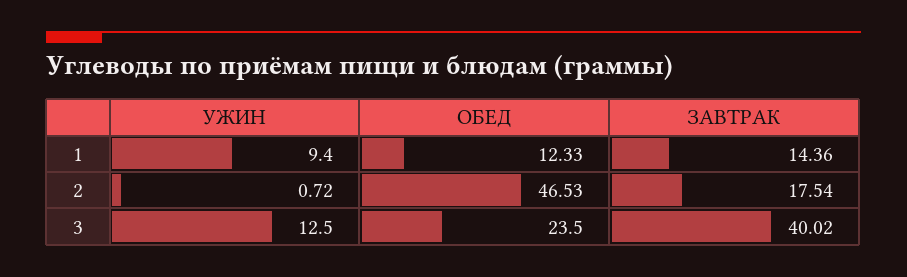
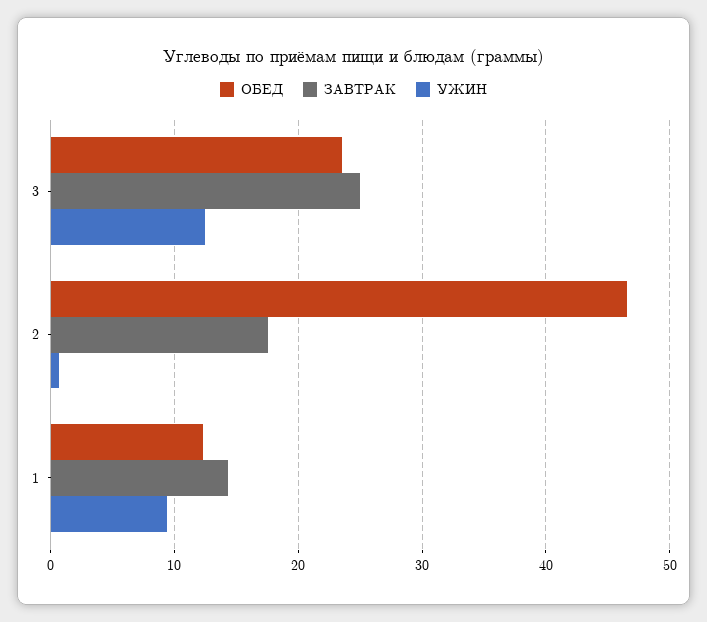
  {
    "УЖИН": {
      "1": 9.4,
      "2": 0.72,
      "3": 12.5
    },
    "ОБЕД": {
      "1": 12.33,
      "2": 46.53,
      "3": 23.5
    },
    "ЗАВТРАК": {
      "1": 14.36,
      "2": 17.54,
-     "3": 40.02
+     "3": 25
    }
  }

